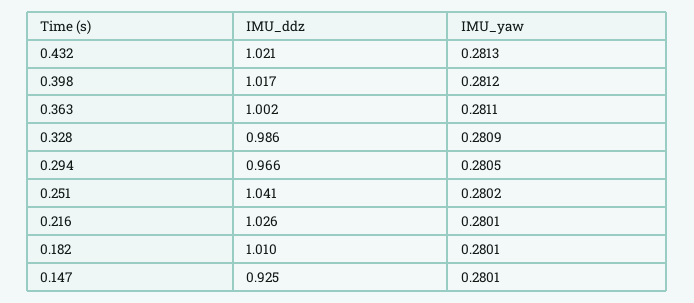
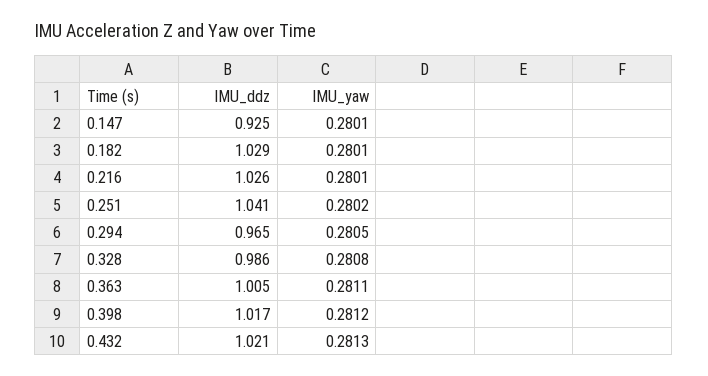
  {
    "IMU_ddz": {
      "0.432": 1.021,
      "0.398": 1.017,
-     "0.363": 1.002,
+     "0.363": 1.005,
      "0.328": 0.986,
-     "0.294": 0.966,
+     "0.294": 0.965,
      "0.251": 1.041,
      "0.216": 1.026,
-     "0.182": 1.01,
+     "0.182": 1.029,
      "0.147": 0.925
    },
    "IMU_yaw": {
      "0.432": 0.2813,
      "0.398": 0.2812,
      "0.363": 0.2811,
-     "0.328": 0.2809,
+     "0.328": 0.2808,
      "0.294": 0.2805,
      "0.251": 0.2802,
      "0.216": 0.2801,
      "0.182": 0.2801,
      "0.147": 0.2801
    }
  }

